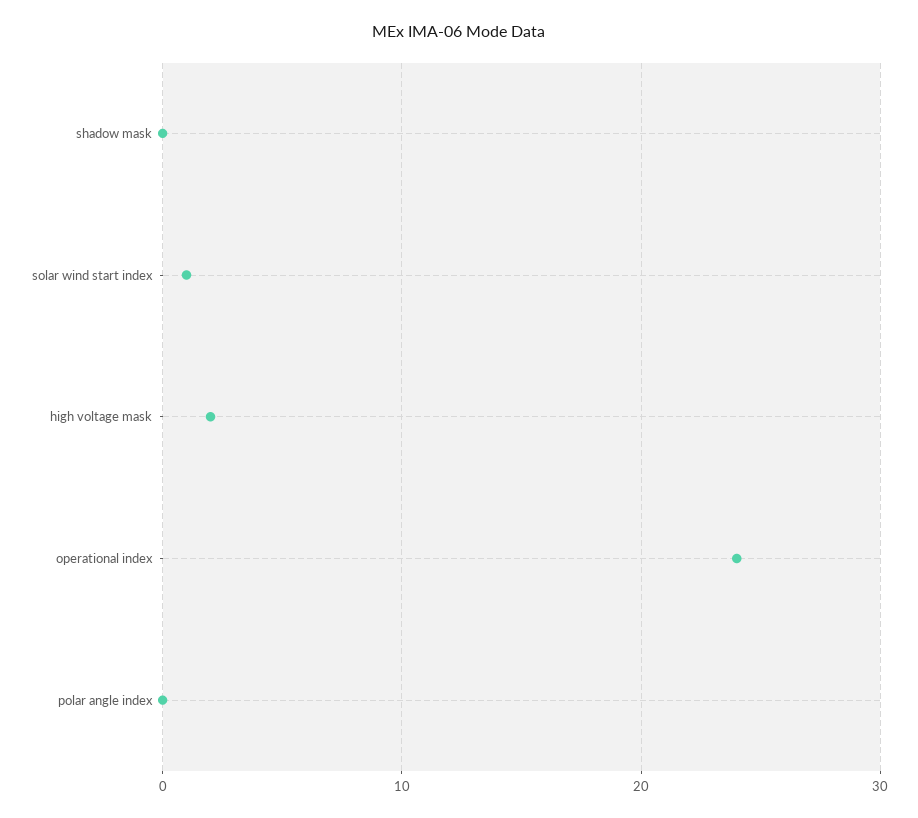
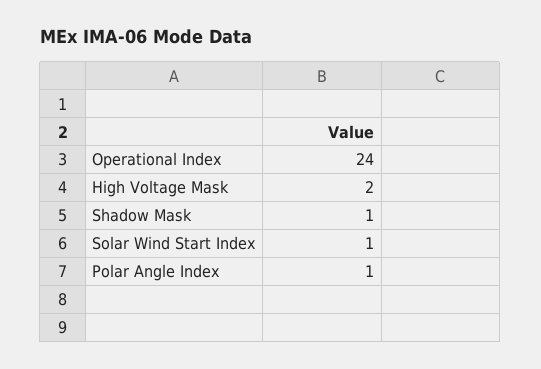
  {
-   "shadow mask": 0,
+   "shadow mask": 1,
    "solar wind start index": 1,
    "high voltage mask": 2,
    "operational index": 24,
-   "polar angle index": 0
+   "polar angle index": 1
  }

